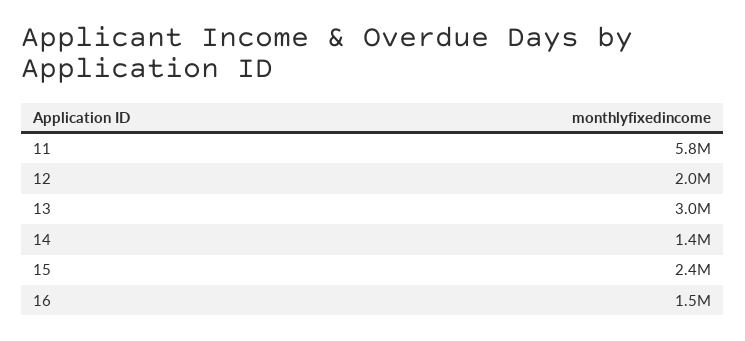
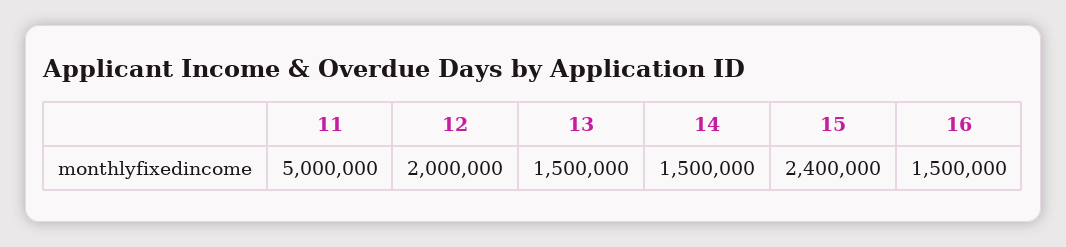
  {
-   "11": 5800000,
+   "11": 5000000,
    "12": 2000000,
-   "13": 3000000,
+   "13": 1500000,
-   "14": 1400000,
+   "14": 1500000,
    "15": 2400000,
    "16": 1500000
  }

